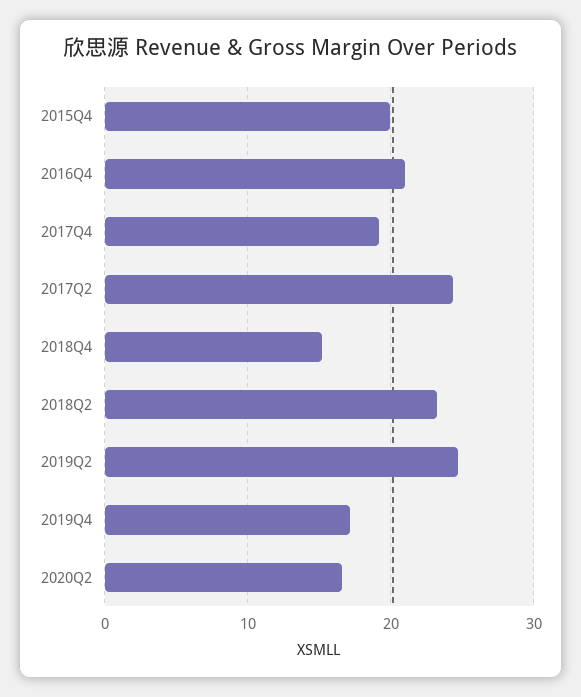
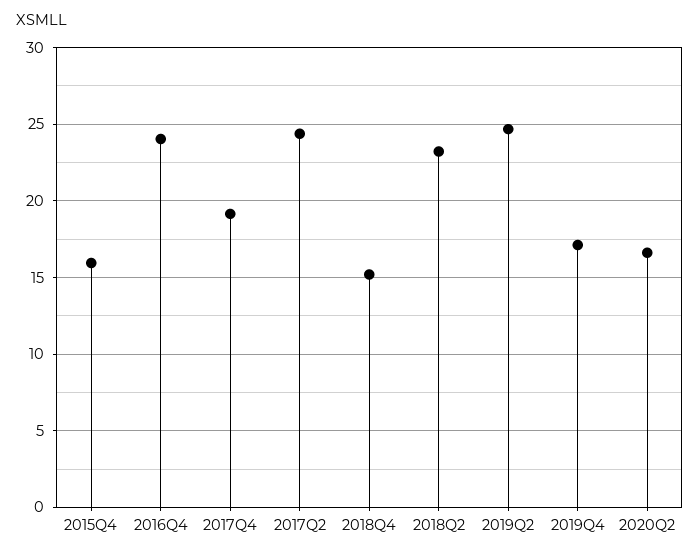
  {
-   "2015Q4": 20,
+   "2015Q4": 16,
-   "2016Q4": 21,
+   "2016Q4": 24,
    "2017Q4": 19,
    "2017Q2": 24.5,
    "2018Q4": 15,
    "2018Q2": 23,
    "2019Q2": 24.5,
    "2019Q4": 17,
    "2020Q2": 16.5
  }

